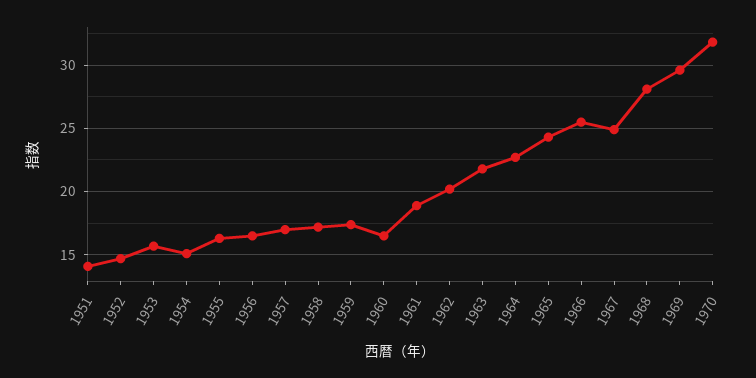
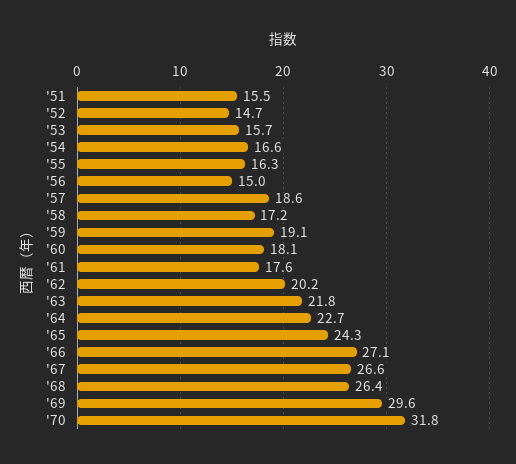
  {
-   "1951": 14,
+   "1951": 15.5,
    "1952": 14.7,
    "1953": 15.7,
-   "1954": 15,
+   "1954": 16.6,
    "1955": 16.3,
-   "1956": 16.5,
+   "1956": 15,
-   "1957": 17,
+   "1957": 18.6,
    "1958": 17.2,
-   "1959": 17.5,
+   "1959": 19.1,
-   "1960": 16.5,
+   "1960": 18.1,
-   "1961": 19,
+   "1961": 17.6,
    "1962": 20.2,
    "1963": 21.8,
    "1964": 22.7,
    "1965": 24.3,
-   "1966": 25.5,
+   "1966": 27.1,
-   "1967": 25,
+   "1967": 26.6,
-   "1968": 28,
+   "1968": 26.4,
    "1969": 29.6,
    "1970": 31.8
  }

